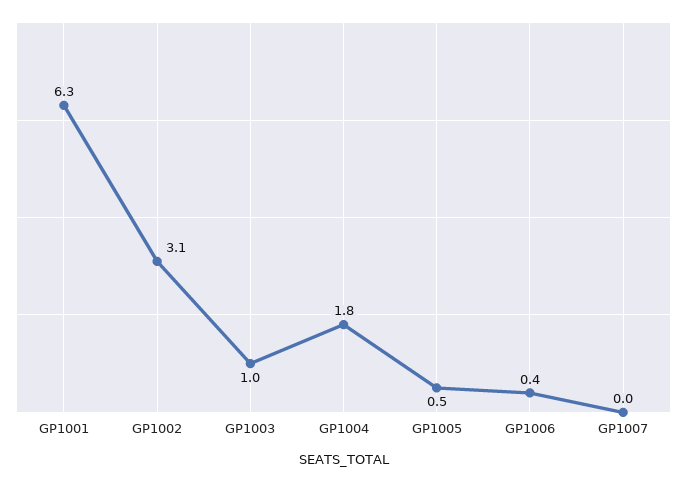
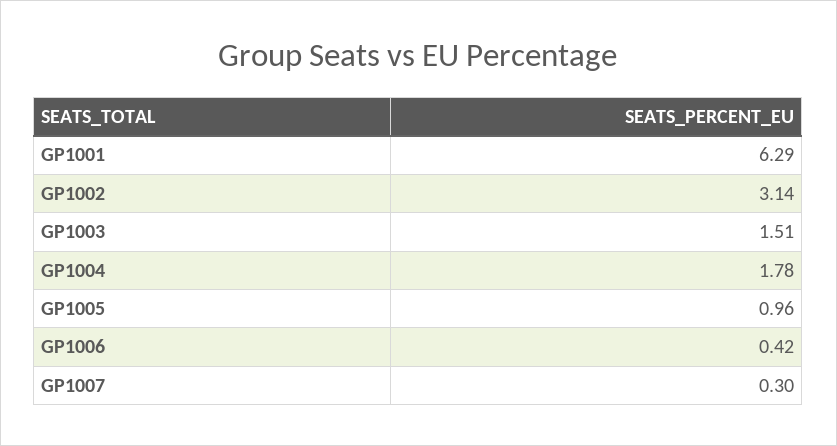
  {
    "GP1001": 6.29,
    "GP1002": 3.14,
-   "GP1003": 1,
+   "GP1003": 1.51,
    "GP1004": 1.78,
-   "GP1005": 0.5,
+   "GP1005": 0.96,
    "GP1006": 0.42,
-   "GP1007": 0
+   "GP1007": 0.3
  }

